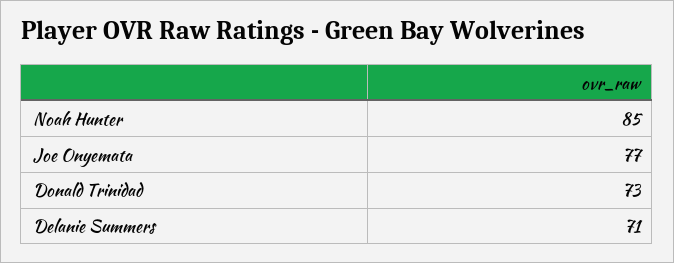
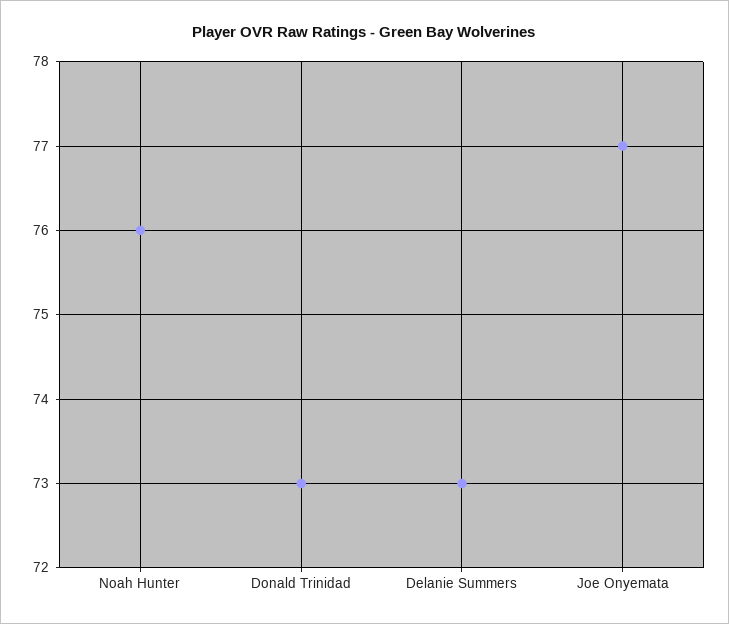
  {
-   "Noah Hunter": 85,
+   "Noah Hunter": 76,
    "Joe Onyemata": 77,
    "Donald Trinidad": 73,
-   "Delanie Summers": 71
+   "Delanie Summers": 73
  }

